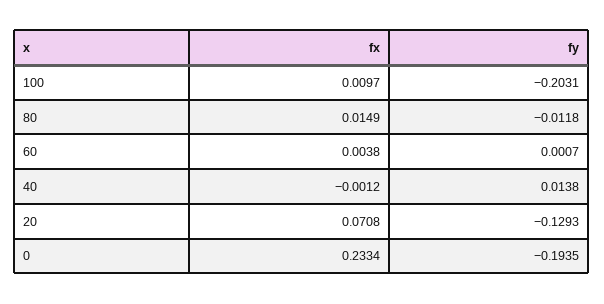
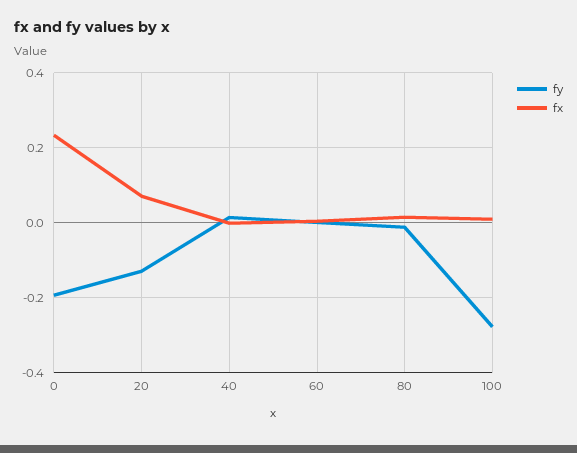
  {
    "fx": {
      "100": 0.0097,
      "80": 0.0149,
      "60": 0.0038,
      "40": -0.0012,
      "20": 0.0708,
      "0": 0.2334
    },
    "fy": {
-     "100": -0.2031,
+     "100": -0.28,
      "80": -0.0118,
      "60": 0.0007,
      "40": 0.0138,
      "20": -0.1293,
      "0": -0.1935
    }
  }

